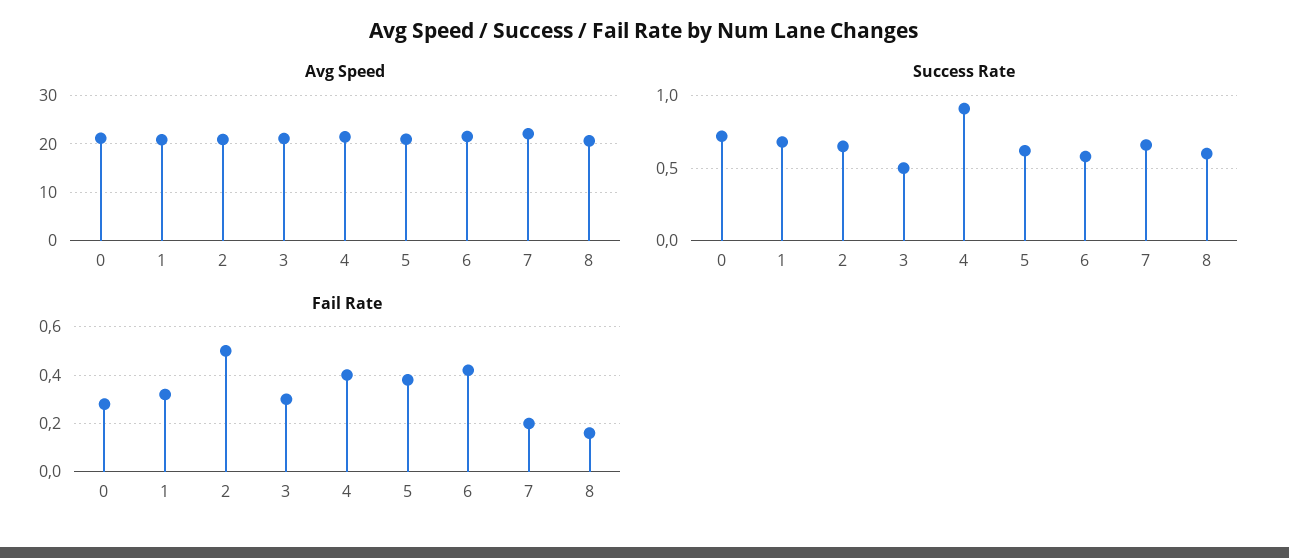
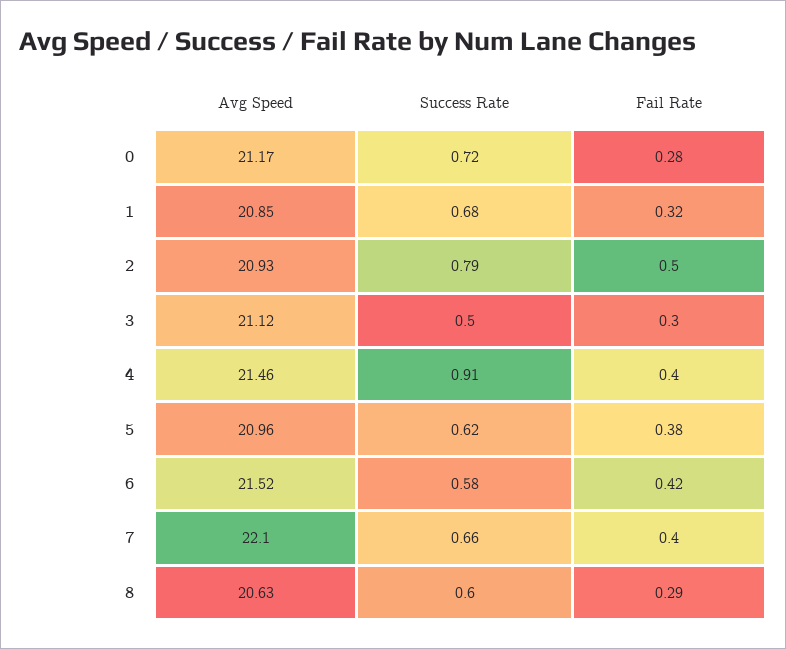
  {
    "Avg Speed": {
      "0": 21.17,
      "1": 20.85,
      "2": 20.93,
      "3": 21.12,
      "4": 21.46,
      "5": 20.96,
      "6": 21.52,
      "7": 22.1,
      "8": 20.63
    },
    "Success Rate": {
      "0": 0.72,
      "1": 0.68,
-     "2": 0.65,
+     "2": 0.79,
      "3": 0.5,
      "4": 0.91,
      "5": 0.62,
      "6": 0.58,
      "7": 0.66,
      "8": 0.6
    },
    "Fail Rate": {
      "0": 0.28,
      "1": 0.32,
      "2": 0.5,
      "3": 0.3,
      "4": 0.4,
      "5": 0.38,
      "6": 0.42,
-     "7": 0.2,
+     "7": 0.4,
-     "8": 0.15
+     "8": 0.29
    }
  }

